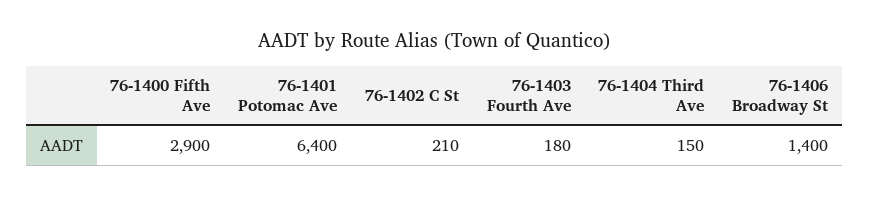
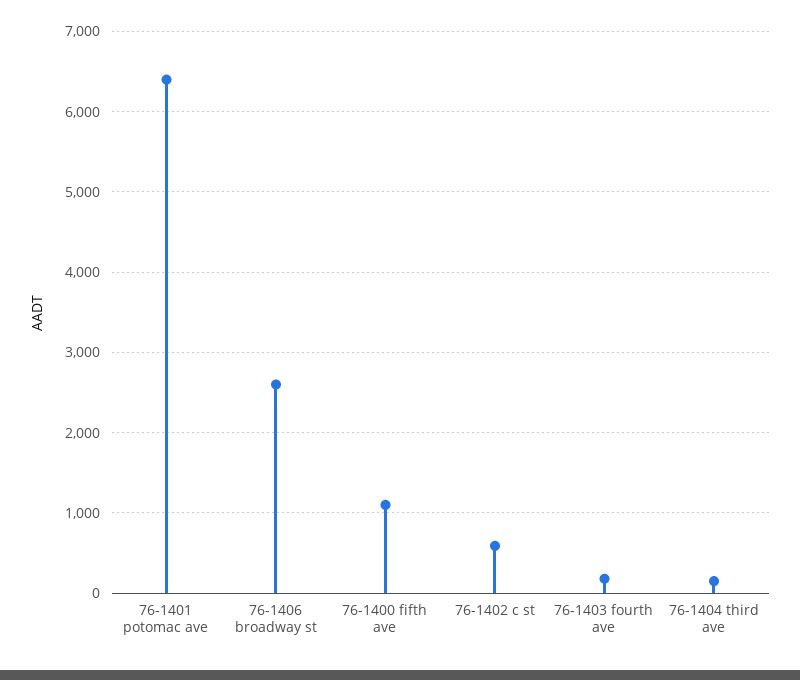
  {
-   "76-1400 Fifth Ave": 2900,
+   "76-1400 Fifth Ave": 1100,
    "76-1401 Potomac Ave": 6400,
-   "76-1402 C St": 210,
+   "76-1402 C St": 600,
    "76-1403 Fourth Ave": 180,
    "76-1404 Third Ave": 150,
-   "76-1406 Broadway St": 1400
+   "76-1406 Broadway St": 2600
  }

